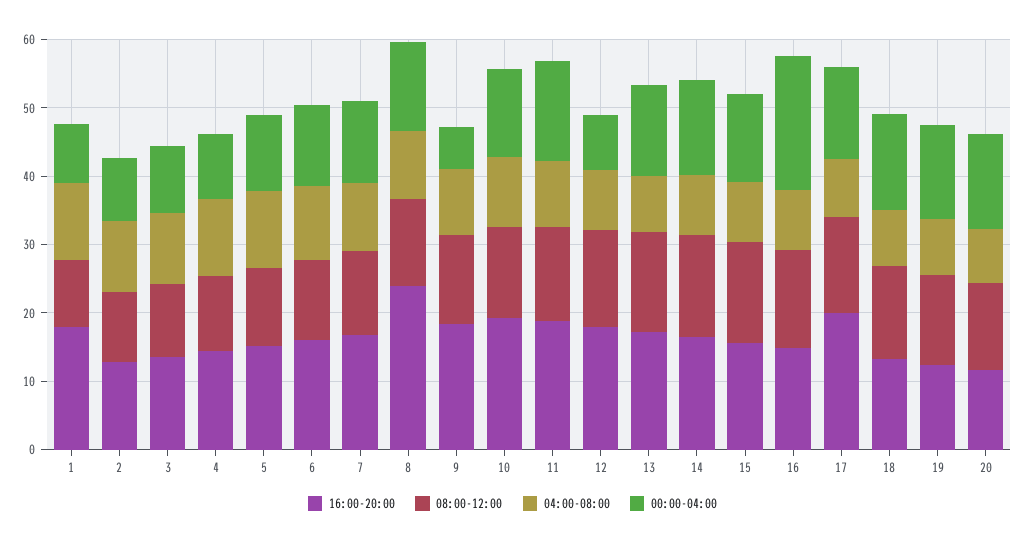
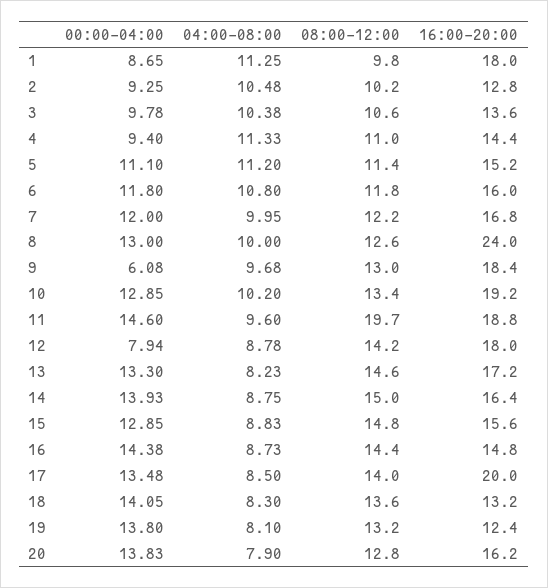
  {
    "16:00-20:00": {
      "1": 18,
      "2": 12.8,
      "3": 13.6,
      "4": 14.4,
      "5": 15.2,
      "6": 16,
      "7": 16.8,
      "8": 24,
      "9": 18.4,
      "10": 19.2,
      "11": 18.8,
      "12": 18,
      "13": 17.2,
      "14": 16.4,
      "15": 15.6,
      "16": 14.8,
      "17": 20,
      "18": 13.2,
      "19": 12.4,
-     "20": 12
+     "20": 16.2
    },
    "08:00-12:00": {
      "1": 9.8,
      "2": 10.2,
      "3": 10.6,
      "4": 11,
      "5": 11.4,
      "6": 11.8,
      "7": 12.2,
      "8": 12.6,
      "9": 13,
      "10": 13.4,
-     "11": 14,
+     "11": 19.7,
      "12": 14.2,
      "13": 14.6,
      "14": 15,
      "15": 14.8,
      "16": 14.4,
      "17": 14,
      "18": 13.6,
      "19": 13.2,
      "20": 12.8
    },
    "04:00-08:00": {
      "1": 11.25,
      "2": 10.48,
      "3": 10.38,
      "4": 11.33,
      "5": 11.2,
      "6": 10.8,
      "7": 9.95,
      "8": 10,
      "9": 9.68,
      "10": 10.2,
      "11": 9.6,
      "12": 8.78,
      "13": 8.23,
      "14": 8.75,
      "15": 8.83,
      "16": 8.73,
      "17": 8.5,
      "18": 8.3,
      "19": 8.1,
      "20": 7.9
    },
    "00:00-04:00": {
      "1": 8.65,
      "2": 9.25,
      "3": 9.78,
      "4": 9.4,
      "5": 11.1,
      "6": 11.8,
      "7": 12,
      "8": 13,
      "9": 6.08,
      "10": 12.85,
      "11": 14.6,
      "12": 7.94,
      "13": 13.3,
      "14": 13.93,
      "15": 12.85,
-     "16": 20,
+     "16": 14.38,
      "17": 13.48,
      "18": 14.05,
      "19": 13.8,
      "20": 13.83
    }
  }

